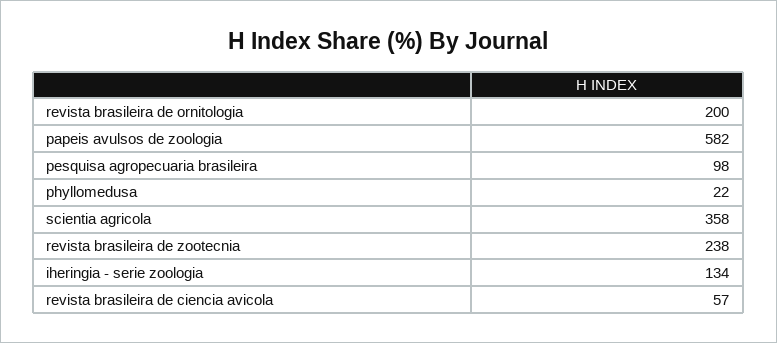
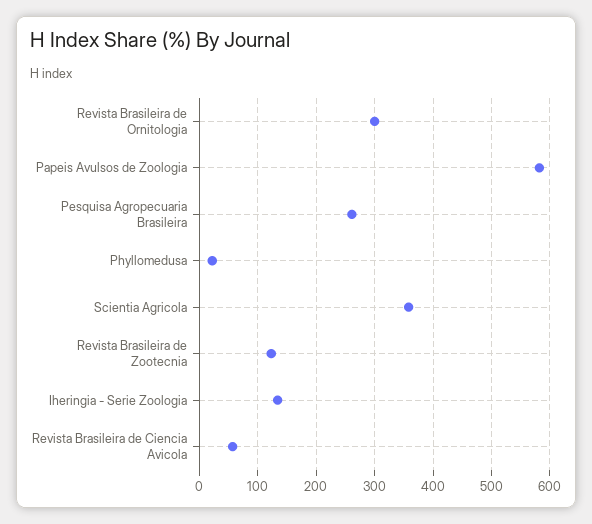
  {
-   "revista brasileira de ornitologia": 200,
+   "revista brasileira de ornitologia": 300,
    "papeis avulsos de zoologia": 582,
-   "pesquisa agropecuaria brasileira": 98,
+   "pesquisa agropecuaria brasileira": 260,
    "phyllomedusa": 22,
    "scientia agricola": 358,
-   "revista brasileira de zootecnia": 238,
+   "revista brasileira de zootecnia": 120,
    "iheringia - serie zoologia": 134,
    "revista brasileira de ciencia avicola": 57
  }

